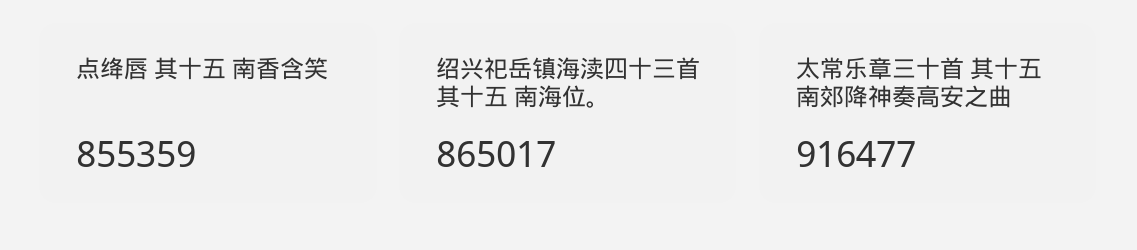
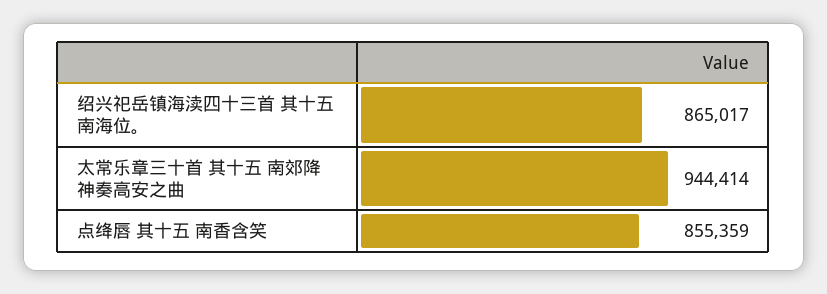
  {
    "点绛唇 其十五 南香含笑": 855359,
    "绍兴祀岳镇海渎四十三首 其十五 南海位。": 865017,
-   "太常乐章三十首 其十五 南郊降神奏高安之曲": 916477
+   "太常乐章三十首 其十五 南郊降神奏高安之曲": 944414
  }

